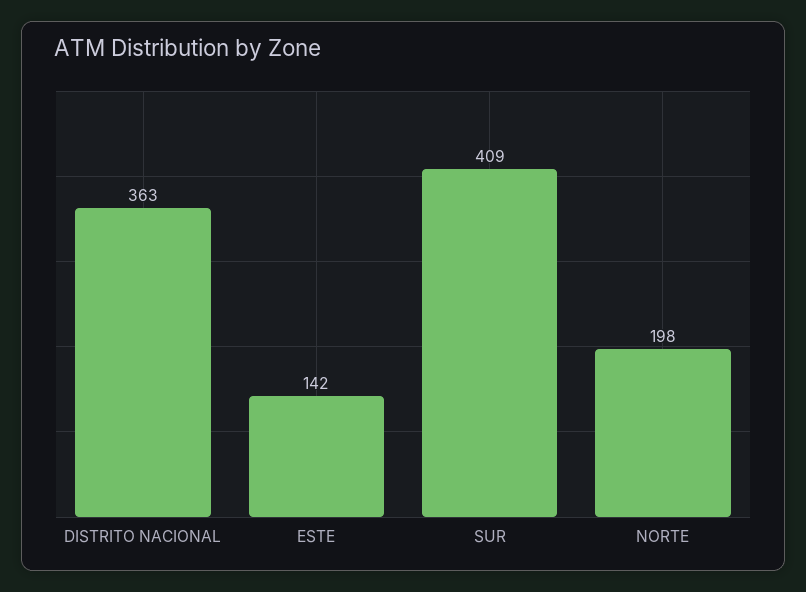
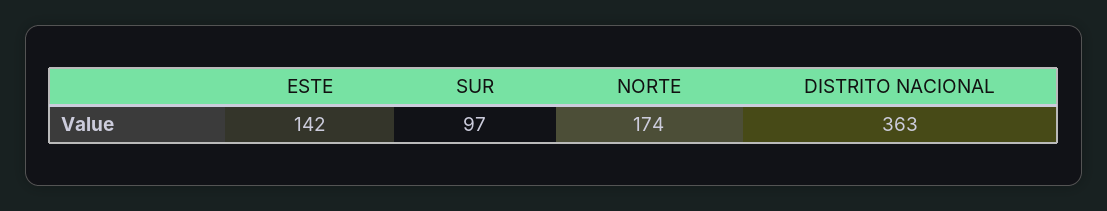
  {
    "DISTRITO NACIONAL": 363,
    "ESTE": 142,
-   "SUR": 409,
+   "SUR": 97,
-   "NORTE": 198
+   "NORTE": 174
  }

